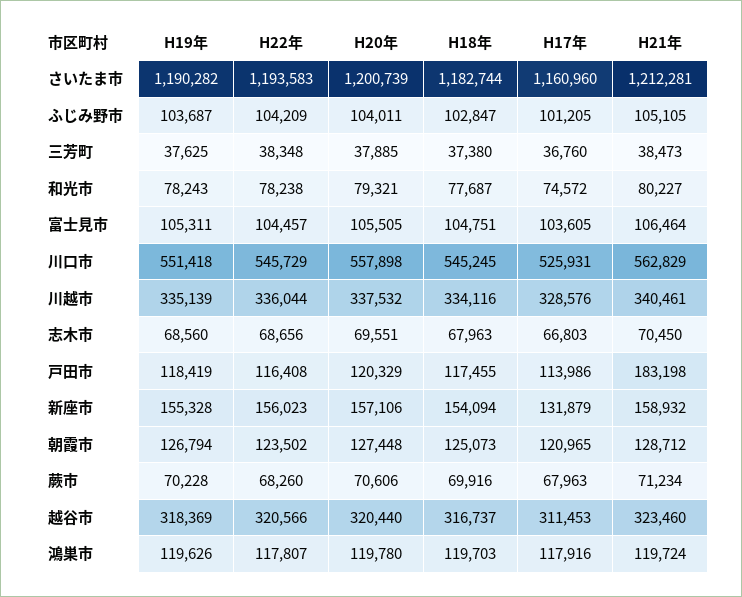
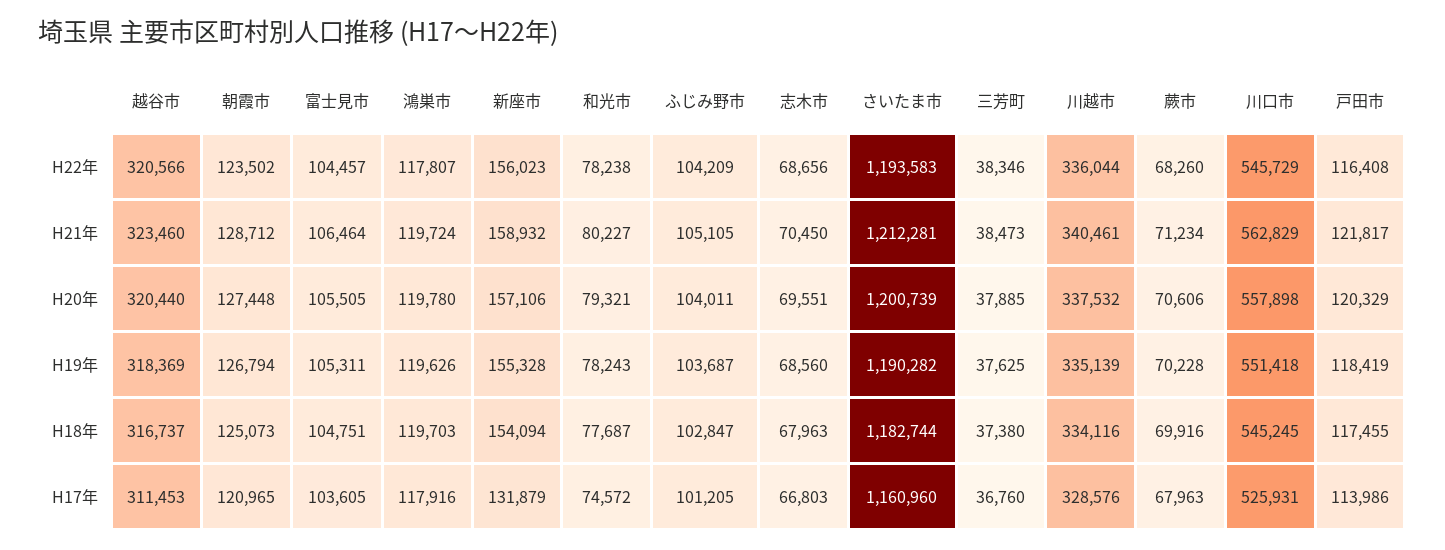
  {
    "H19年": {
      "さいたま市": 1190282,
      "ふじみ野市": 103687,
      "三芳町": 37625,
      "和光市": 78243,
      "富士見市": 105311,
      "川口市": 551418,
      "川越市": 335139,
      "志木市": 68560,
      "戸田市": 118419,
      "新座市": 155328,
      "朝霞市": 126794,
      "蕨市": 70228,
      "越谷市": 318369,
      "鴻巣市": 119626
    },
    "H22年": {
      "さいたま市": 1193583,
      "ふじみ野市": 104209,
-     "三芳町": 38348,
+     "三芳町": 38346,
      "和光市": 78238,
      "富士見市": 104457,
      "川口市": 545729,
      "川越市": 336044,
      "志木市": 68656,
      "戸田市": 116408,
      "新座市": 156023,
      "朝霞市": 123502,
      "蕨市": 68260,
      "越谷市": 320566,
      "鴻巣市": 117807
    },
    "H20年": {
      "さいたま市": 1200739,
      "ふじみ野市": 104011,
      "三芳町": 37885,
      "和光市": 79321,
      "富士見市": 105505,
      "川口市": 557898,
      "川越市": 337532,
      "志木市": 69551,
      "戸田市": 120329,
      "新座市": 157106,
      "朝霞市": 127448,
      "蕨市": 70606,
      "越谷市": 320440,
      "鴻巣市": 119780
    },
    "H18年": {
      "さいたま市": 1182744,
      "ふじみ野市": 102847,
      "三芳町": 37380,
      "和光市": 77687,
      "富士見市": 104751,
      "川口市": 545245,
      "川越市": 334116,
      "志木市": 67963,
      "戸田市": 117455,
      "新座市": 154094,
      "朝霞市": 125073,
      "蕨市": 69916,
      "越谷市": 316737,
      "鴻巣市": 119703
    },
    "H17年": {
      "さいたま市": 1160960,
      "ふじみ野市": 101205,
      "三芳町": 36760,
      "和光市": 74572,
      "富士見市": 103605,
      "川口市": 525931,
      "川越市": 328576,
      "志木市": 66803,
      "戸田市": 113986,
      "新座市": 131879,
      "朝霞市": 120965,
      "蕨市": 67963,
      "越谷市": 311453,
      "鴻巣市": 117916
    },
    "H21年": {
      "さいたま市": 1212281,
      "ふじみ野市": 105105,
      "三芳町": 38473,
      "和光市": 80227,
      "富士見市": 106464,
      "川口市": 562829,
      "川越市": 340461,
      "志木市": 70450,
-     "戸田市": 183198,
+     "戸田市": 121817,
      "新座市": 158932,
      "朝霞市": 128712,
      "蕨市": 71234,
      "越谷市": 323460,
      "鴻巣市": 119724
    }
  }

